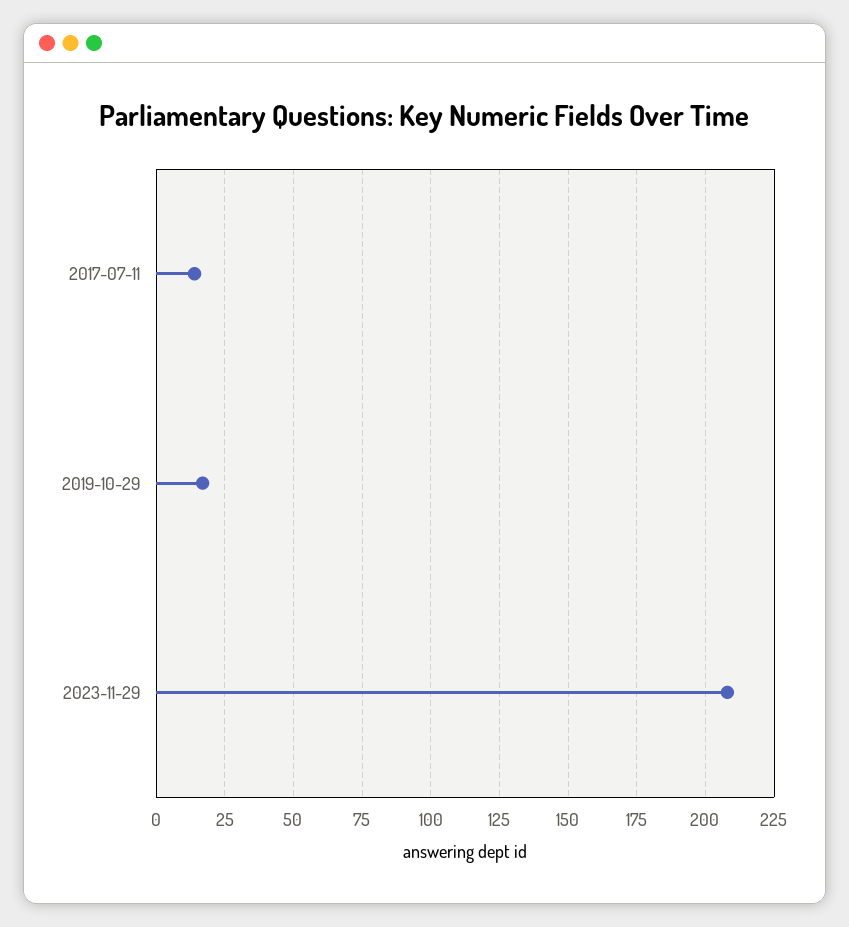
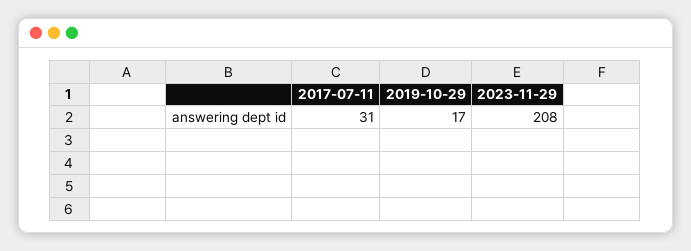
  {
-   "2017-07-11": 15,
+   "2017-07-11": 31,
    "2019-10-29": 17,
    "2023-11-29": 208
  }

